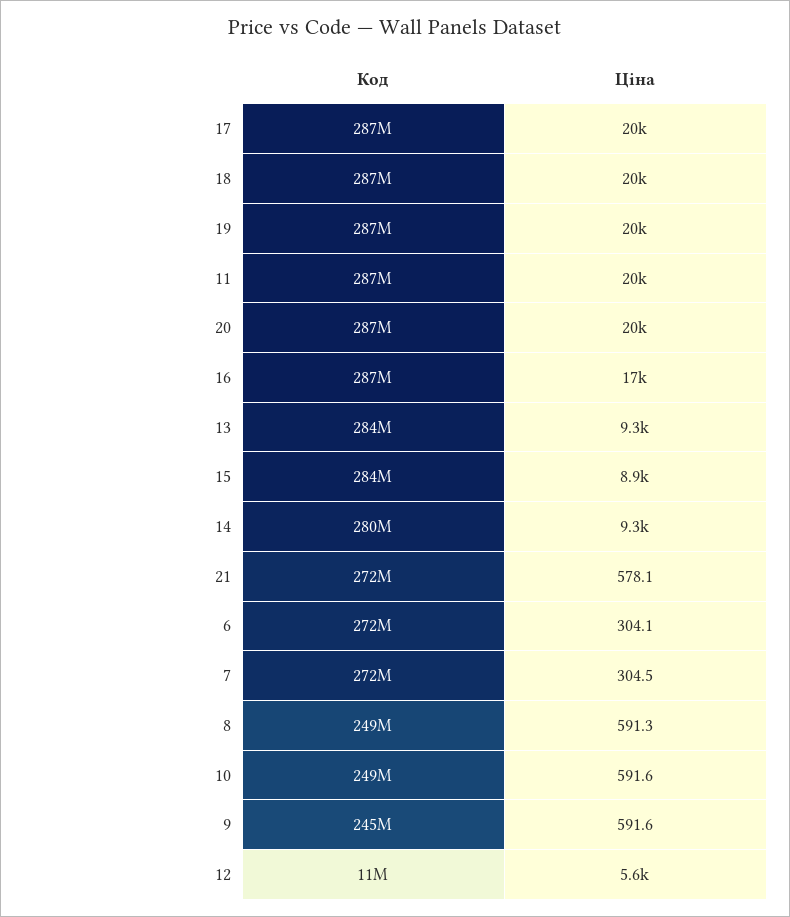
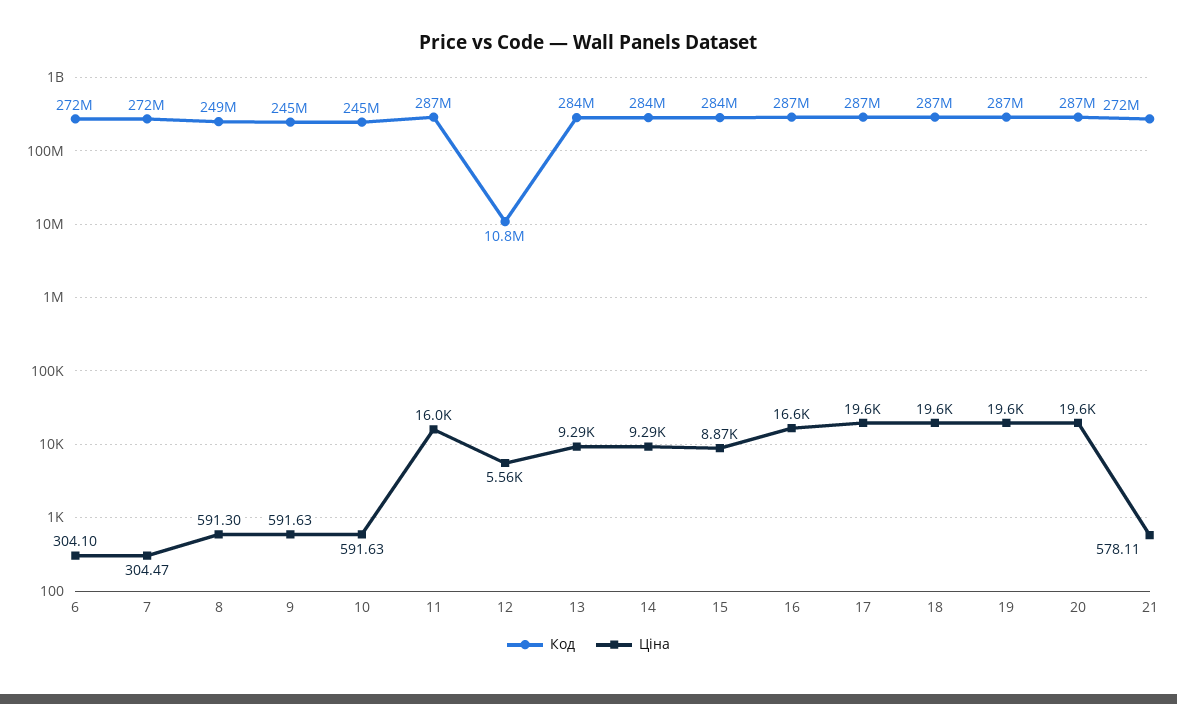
  {
    "Код": {
      "17": 287000000,
      "18": 287000000,
      "19": 287000000,
      "11": 287000000,
      "20": 287000000,
      "16": 287000000,
      "13": 284000000,
      "15": 284000000,
-     "14": 280000000,
+     "14": 284000000,
      "21": 272000000,
      "6": 272000000,
      "7": 272000000,
      "8": 249000000,
-     "10": 249000000,
+     "10": 245000000,
      "9": 245000000,
      "12": 10800000
    },
    "Ціна": {
      "17": 19600,
      "18": 19600,
      "19": 19600,
-     "11": 20000,
+     "11": 16000,
      "20": 19600,
      "16": 16600,
      "13": 9290,
      "15": 8870,
      "14": 9290,
      "21": 578.11,
      "6": 304.1,
      "7": 304.47,
      "8": 591.3,
      "10": 591.63,
      "9": 591.63,
      "12": 5560
    }
  }

